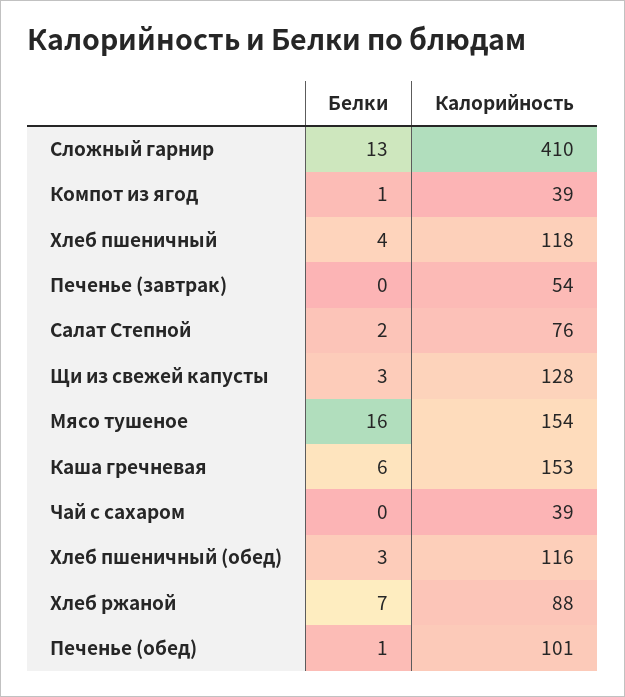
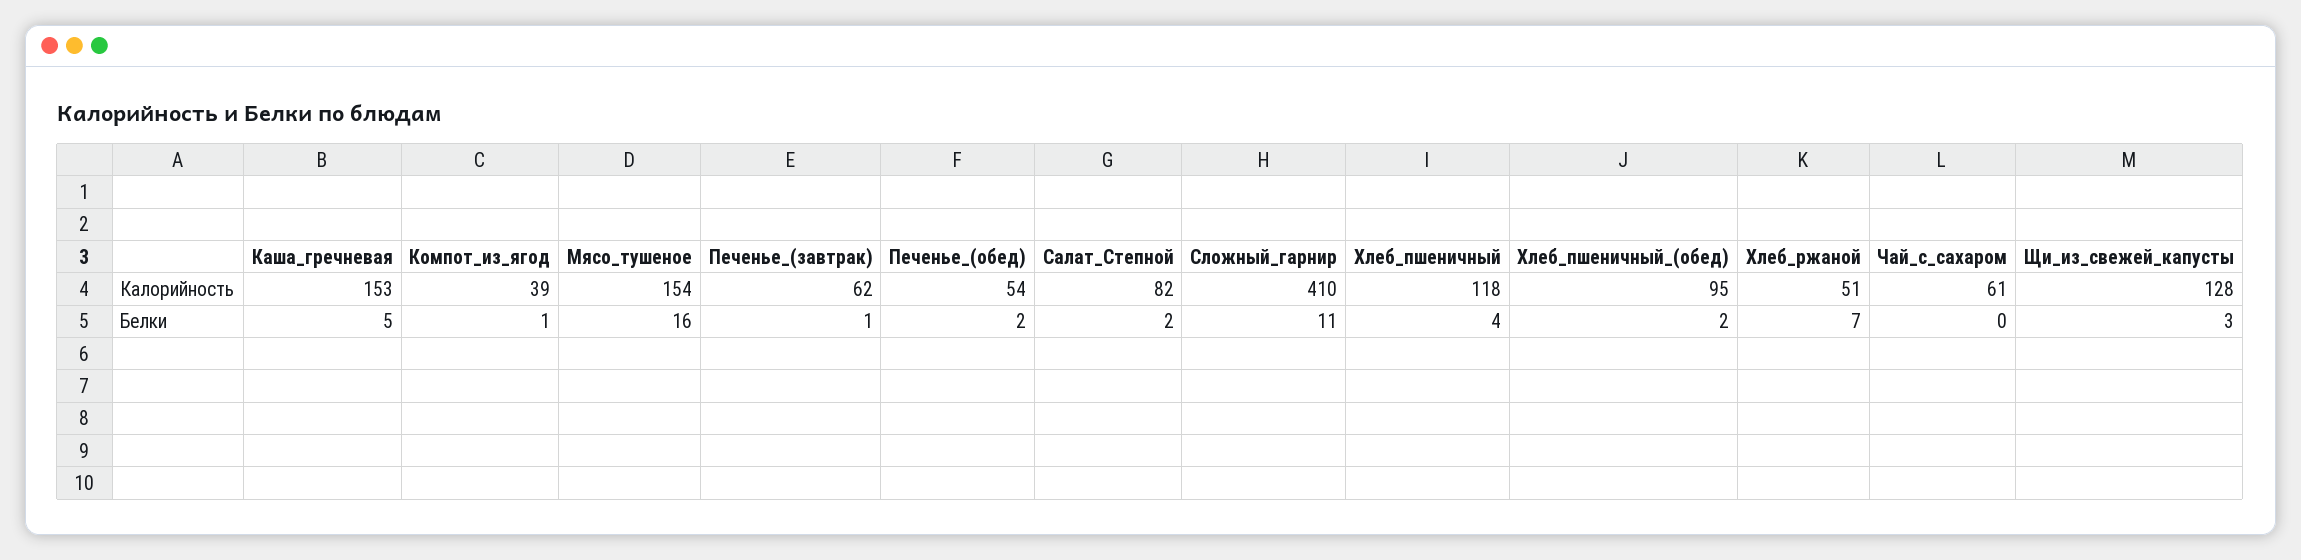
  {
    "Белки": {
-     "Сложный гарнир": 13,
+     "Сложный гарнир": 11,
      "Компот из ягод": 1,
      "Хлеб пшеничный": 4,
-     "Печенье (завтрак)": 0,
+     "Печенье (завтрак)": 1,
      "Салат Степной": 2,
      "Щи из свежей капусты": 3,
      "Мясо тушеное": 16,
-     "Каша гречневая": 6,
+     "Каша гречневая": 5,
      "Чай с сахаром": 0,
-     "Хлеб пшеничный (обед)": 3,
+     "Хлеб пшеничный (обед)": 2,
      "Хлеб ржаной": 7,
-     "Печенье (обед)": 1
+     "Печенье (обед)": 2
    },
    "Калорийность": {
      "Сложный гарнир": 410,
      "Компот из ягод": 39,
      "Хлеб пшеничный": 118,
-     "Печенье (завтрак)": 54,
+     "Печенье (завтрак)": 62,
-     "Салат Степной": 76,
+     "Салат Степной": 82,
      "Щи из свежей капусты": 128,
      "Мясо тушеное": 154,
      "Каша гречневая": 153,
-     "Чай с сахаром": 39,
+     "Чай с сахаром": 61,
-     "Хлеб пшеничный (обед)": 116,
+     "Хлеб пшеничный (обед)": 95,
-     "Хлеб ржаной": 88,
+     "Хлеб ржаной": 51,
-     "Печенье (обед)": 101
+     "Печенье (обед)": 54
    }
  }

